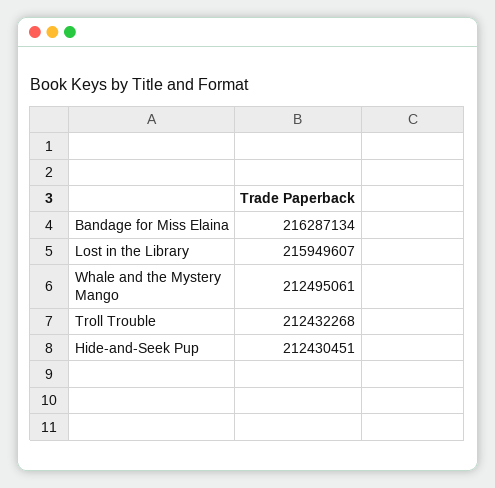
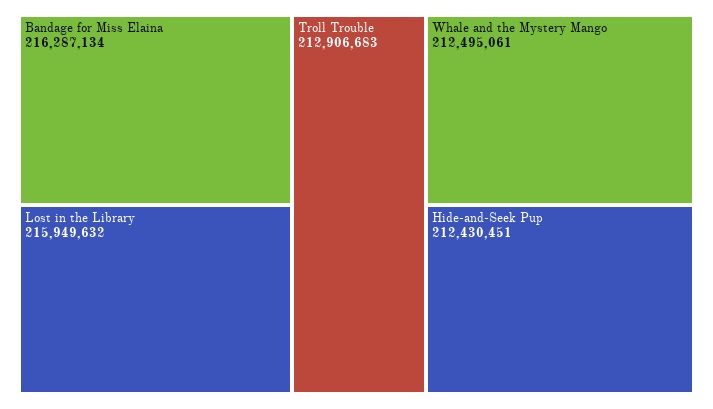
  {
    "Bandage for Miss Elaina": 216287134,
-   "Lost in the Library": 215949607,
+   "Lost in the Library": 215949632,
    "Whale and the Mystery Mango": 212495061,
-   "Troll Trouble": 212432268,
+   "Troll Trouble": 212906683,
    "Hide-and-Seek Pup": 212430451
  }

